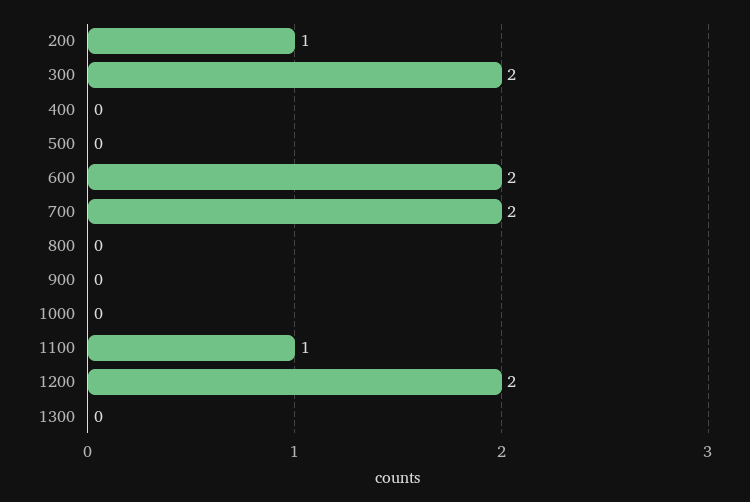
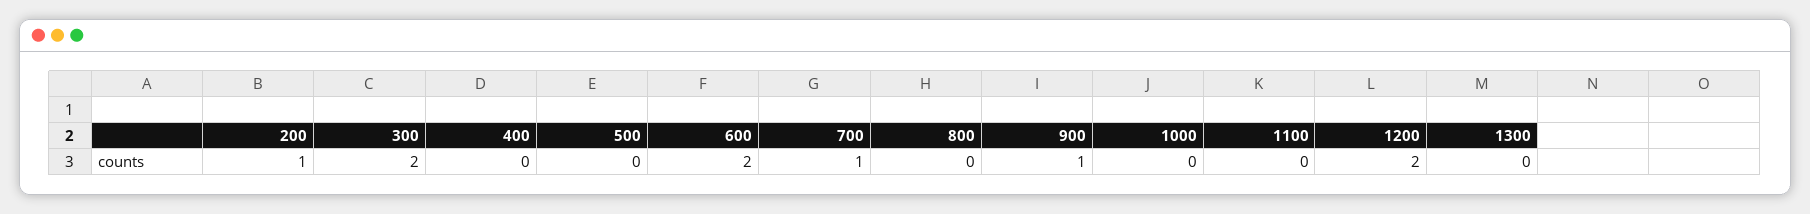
  {
    "200": 1,
    "300": 2,
    "400": 0,
    "500": 0,
    "600": 2,
-   "700": 2,
+   "700": 1,
    "800": 0,
-   "900": 0,
+   "900": 1,
    "1000": 0,
-   "1100": 1,
+   "1100": 0,
    "1200": 2,
    "1300": 0
  }

